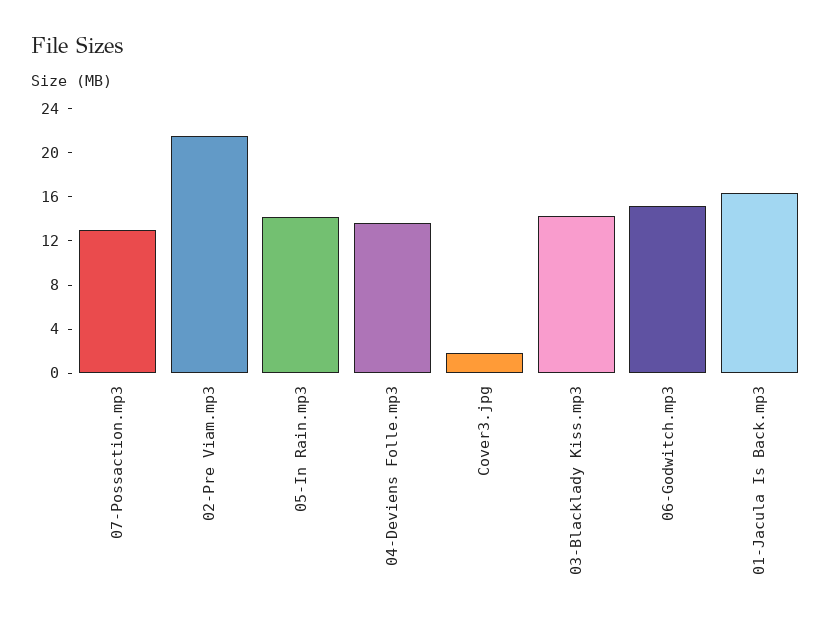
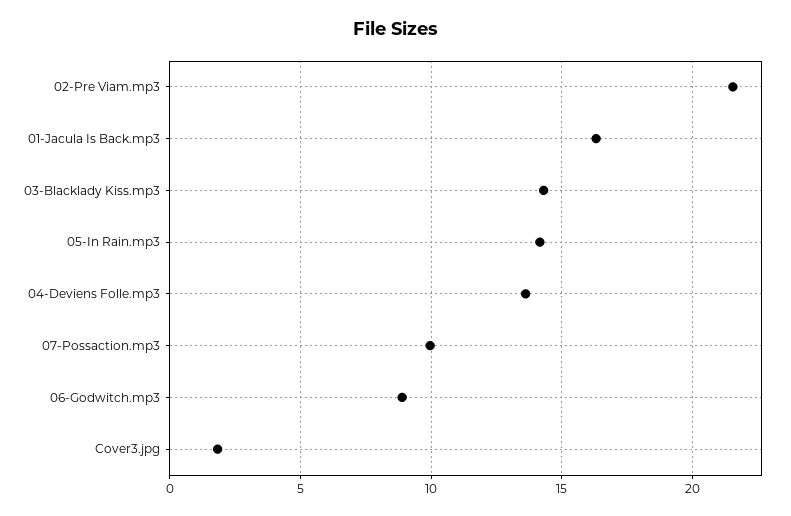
  {
-   "07-Possaction.mp3": 13,
+   "07-Possaction.mp3": 10,
    "02-Pre Viam.mp3": 21.5,
    "05-In Rain.mp3": 14,
    "04-Deviens Folle.mp3": 13.5,
    "Cover3.jpg": 2,
    "03-Blacklady Kiss.mp3": 14.5,
-   "06-Godwitch.mp3": 15,
+   "06-Godwitch.mp3": 9,
    "01-Jacula Is Back.mp3": 16.5
  }

